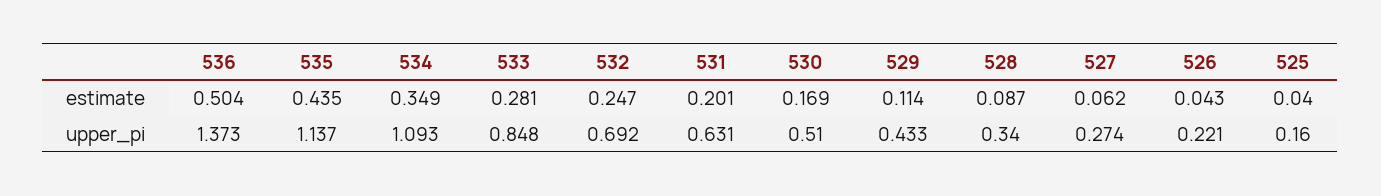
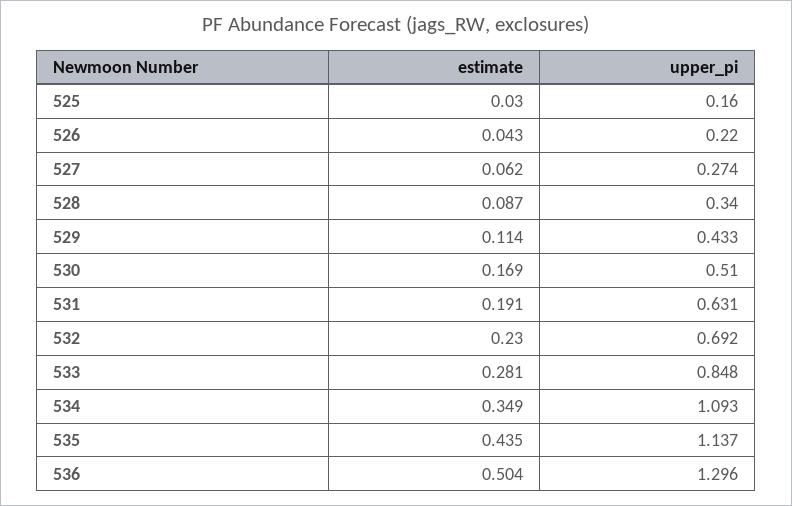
  {
    "536": {
      "estimate": 0.504,
-     "upper_pi": 1.373
+     "upper_pi": 1.296
    },
    "535": {
      "estimate": 0.435,
      "upper_pi": 1.137
    },
    "534": {
      "estimate": 0.349,
      "upper_pi": 1.093
    },
    "533": {
      "estimate": 0.281,
      "upper_pi": 0.848
    },
    "532": {
-     "estimate": 0.247,
+     "estimate": 0.23,
      "upper_pi": 0.692
    },
    "531": {
-     "estimate": 0.201,
+     "estimate": 0.191,
      "upper_pi": 0.631
    },
    "530": {
      "estimate": 0.169,
      "upper_pi": 0.51
    },
    "529": {
      "estimate": 0.114,
      "upper_pi": 0.433
    },
    "528": {
      "estimate": 0.087,
      "upper_pi": 0.34
    },
    "527": {
      "estimate": 0.062,
      "upper_pi": 0.274
    },
    "526": {
      "estimate": 0.043,
-     "upper_pi": 0.221
+     "upper_pi": 0.22
    },
    "525": {
-     "estimate": 0.04,
+     "estimate": 0.03,
      "upper_pi": 0.16
    }
  }

